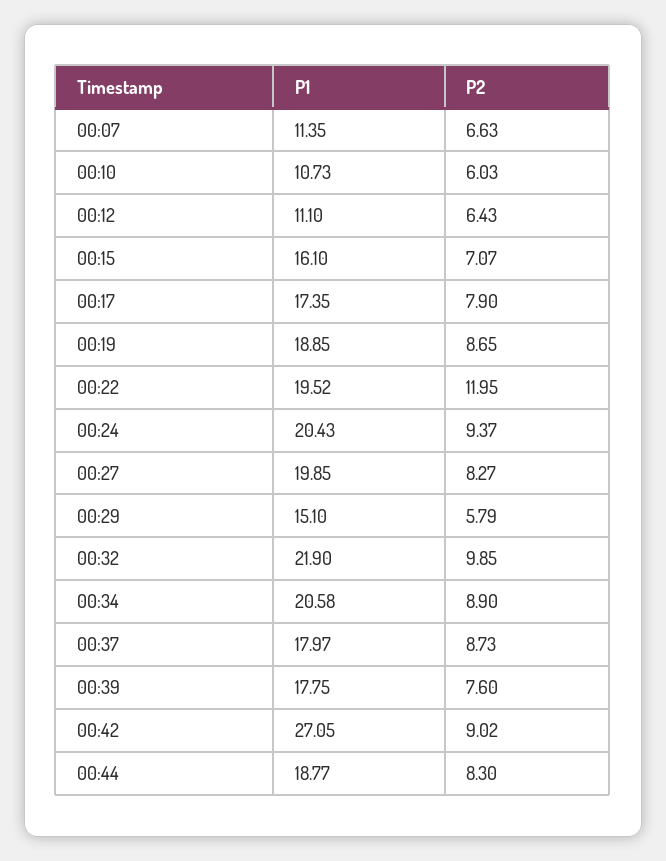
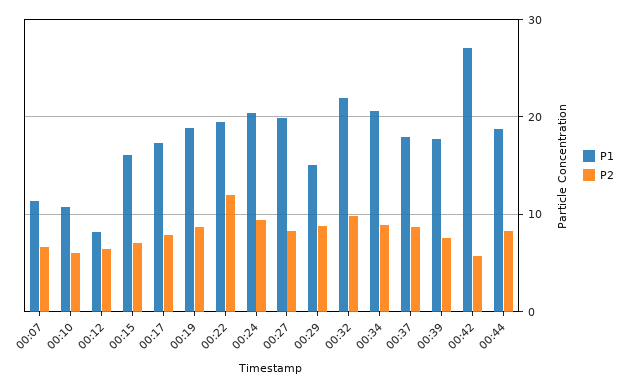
  {
    "P1": {
      "00:07": 11.35,
      "00:10": 10.73,
-     "00:12": 11.1,
+     "00:12": 8,
      "00:15": 16.1,
      "00:17": 17.35,
      "00:19": 18.85,
      "00:22": 19.52,
      "00:24": 20.43,
      "00:27": 19.85,
      "00:29": 15.1,
      "00:32": 21.9,
      "00:34": 20.58,
      "00:37": 17.97,
      "00:39": 17.75,
      "00:42": 27.05,
      "00:44": 18.77
    },
    "P2": {
      "00:07": 6.63,
      "00:10": 6.03,
      "00:12": 6.43,
      "00:15": 7.07,
      "00:17": 7.9,
      "00:19": 8.65,
      "00:22": 11.95,
      "00:24": 9.37,
      "00:27": 8.27,
-     "00:29": 5.79,
+     "00:29": 9,
      "00:32": 9.85,
      "00:34": 8.9,
      "00:37": 8.73,
      "00:39": 7.6,
-     "00:42": 9.02,
+     "00:42": 6,
      "00:44": 8.3
    }
  }

